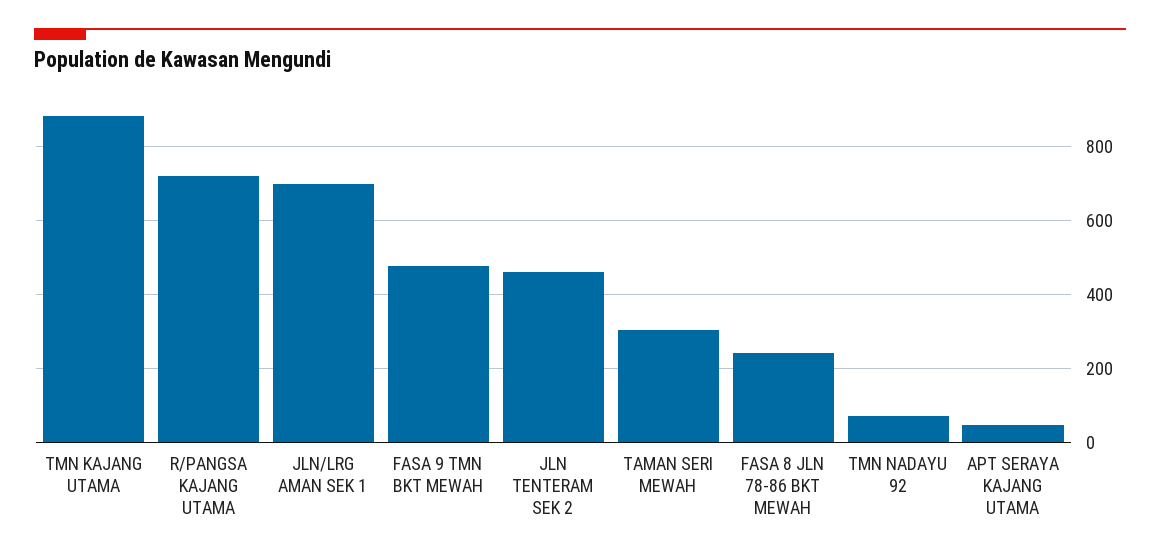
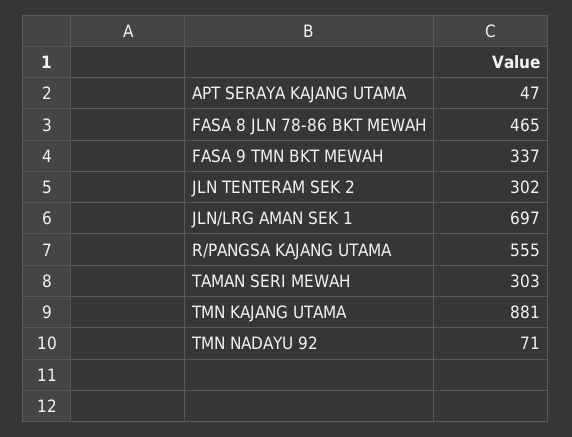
  {
    "TMN KAJANG UTAMA": 881,
-   "R/PANGSA KAJANG UTAMA": 720,
+   "R/PANGSA KAJANG UTAMA": 555,
    "JLN/LRG AMAN SEK 1": 697,
-   "FASA 9 TMN BKT MEWAH": 480,
+   "FASA 9 TMN BKT MEWAH": 337,
-   "JLN TENTERAM SEK 2": 460,
+   "JLN TENTERAM SEK 2": 302,
    "TAMAN SERI MEWAH": 303,
-   "FASA 8 JLN 78-86 BKT MEWAH": 240,
+   "FASA 8 JLN 78-86 BKT MEWAH": 465,
    "TMN NADAYU 92": 71,
    "APT SERAYA KAJANG UTAMA": 47
  }

